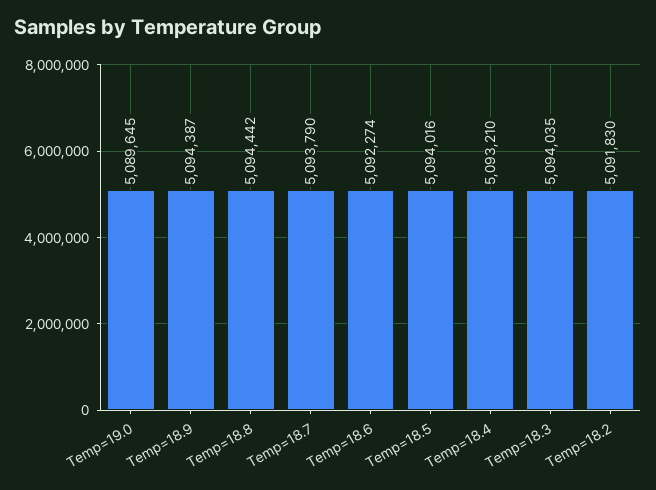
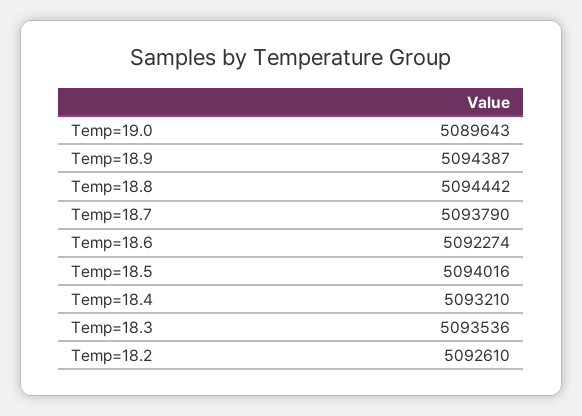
  {
-   "Temp=19.0": 5089645,
+   "Temp=19.0": 5089643,
    "Temp=18.9": 5094387,
    "Temp=18.8": 5094442,
    "Temp=18.7": 5093790,
    "Temp=18.6": 5092274,
    "Temp=18.5": 5094016,
    "Temp=18.4": 5093210,
-   "Temp=18.3": 5094035,
+   "Temp=18.3": 5093536,
-   "Temp=18.2": 5091830
+   "Temp=18.2": 5092610
  }

